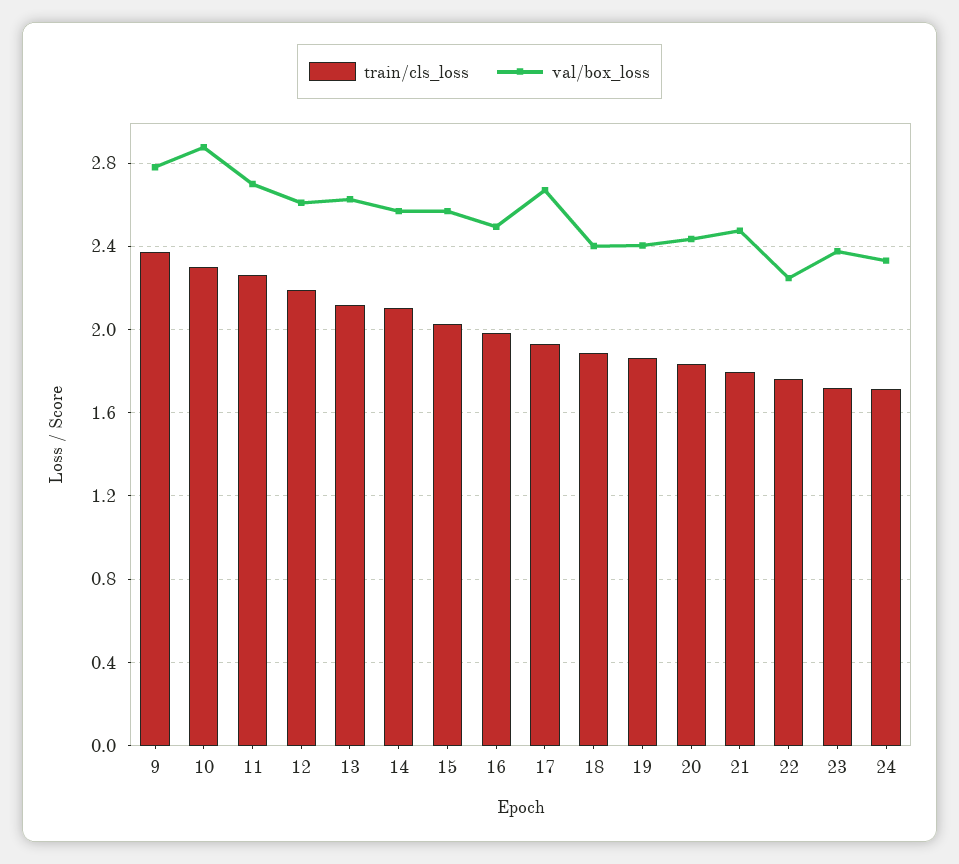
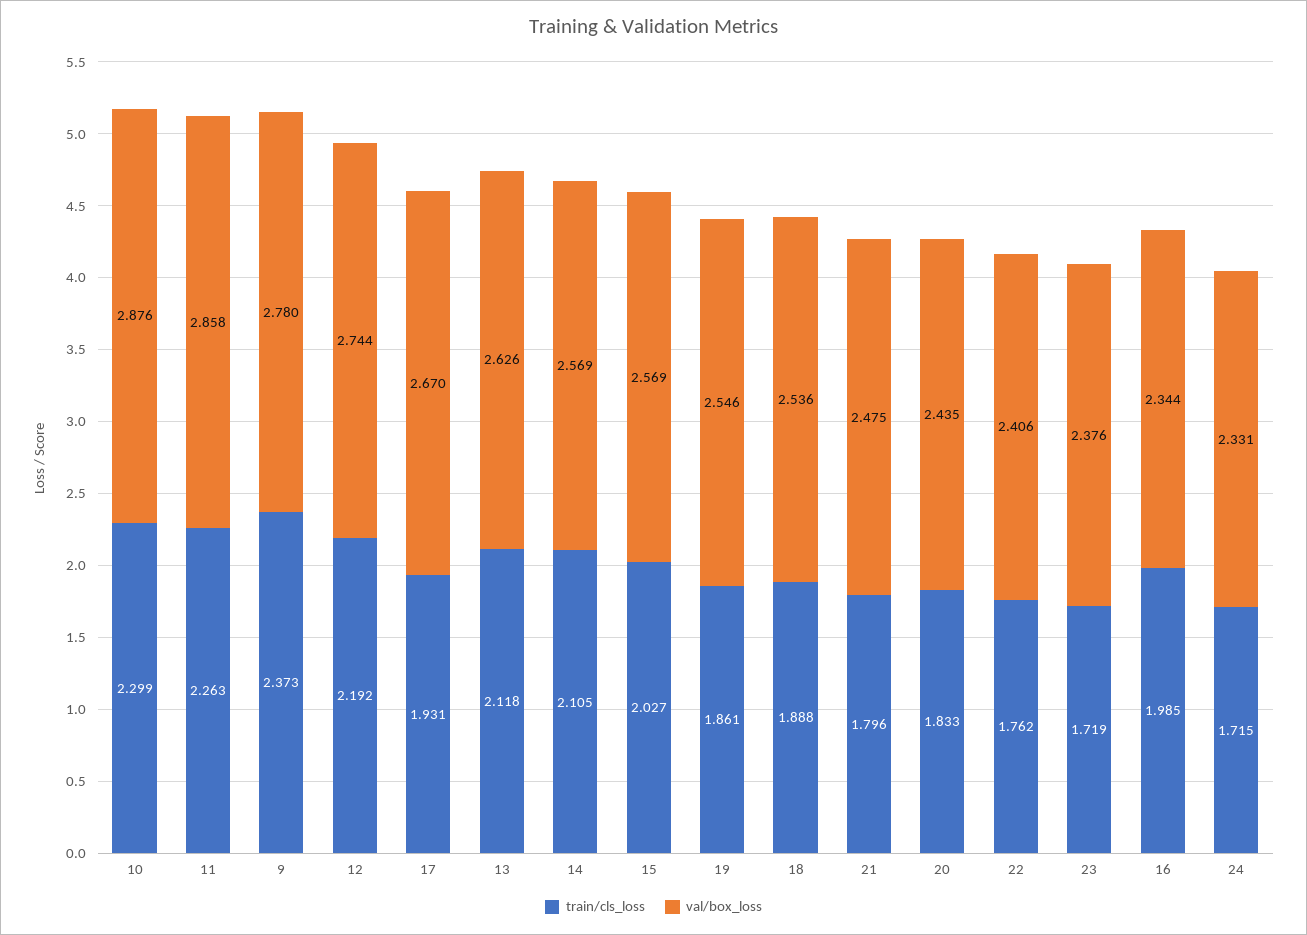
  {
    "train/cls_loss": {
      "9": 2.373,
      "10": 2.299,
      "11": 2.263,
      "12": 2.192,
      "13": 2.118,
      "14": 2.105,
      "15": 2.027,
      "16": 1.985,
      "17": 1.931,
      "18": 1.888,
      "19": 1.861,
      "20": 1.833,
      "21": 1.796,
      "22": 1.762,
      "23": 1.719,
      "24": 1.715
    },
    "val/box_loss": {
      "9": 2.78,
      "10": 2.876,
-     "11": 2.7,
+     "11": 2.858,
-     "12": 2.6,
+     "12": 2.744,
      "13": 2.626,
      "14": 2.569,
      "15": 2.569,
-     "16": 2.5,
+     "16": 2.344,
      "17": 2.67,
-     "18": 2.4,
+     "18": 2.536,
-     "19": 2.4,
+     "19": 2.546,
      "20": 2.435,
      "21": 2.475,
-     "22": 2.25,
+     "22": 2.406,
      "23": 2.376,
      "24": 2.331
    }
  }

